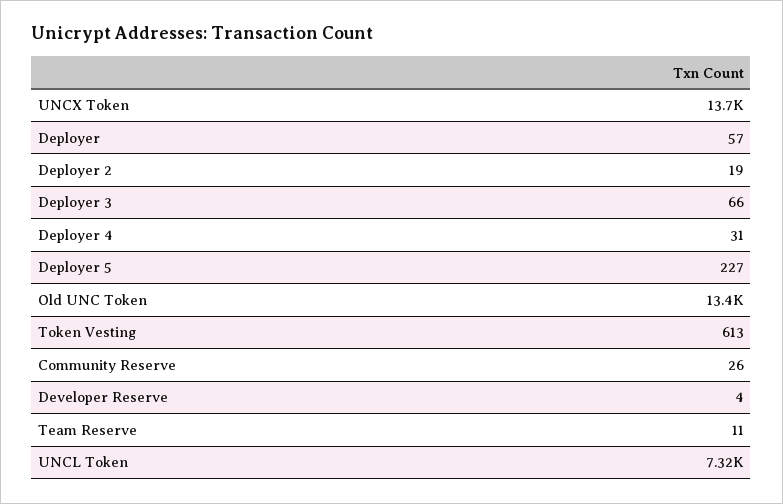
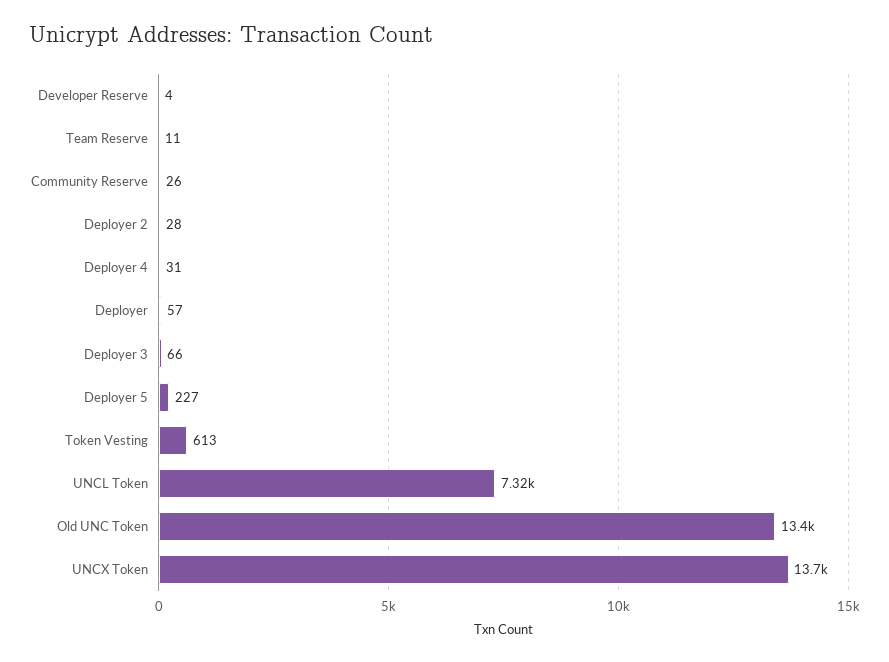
  {
    "UNCX Token": 13700,
    "Deployer": 57,
-   "Deployer 2": 19,
+   "Deployer 2": 28,
    "Deployer 3": 66,
    "Deployer 4": 31,
    "Deployer 5": 227,
    "Old UNC Token": 13400,
    "Token Vesting": 613,
    "Community Reserve": 26,
    "Developer Reserve": 4,
    "Team Reserve": 11,
    "UNCL Token": 7320
  }

